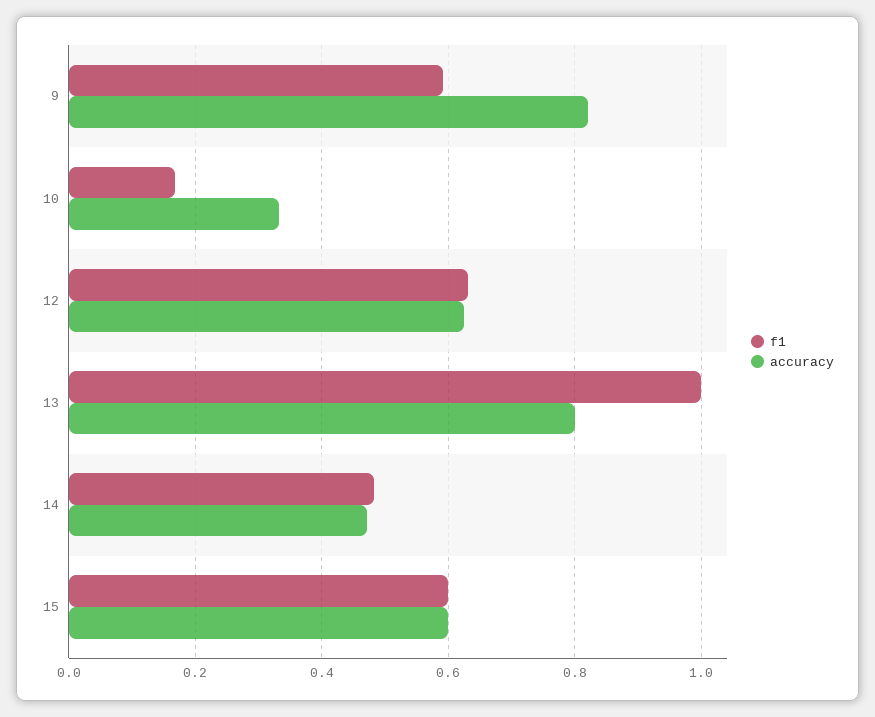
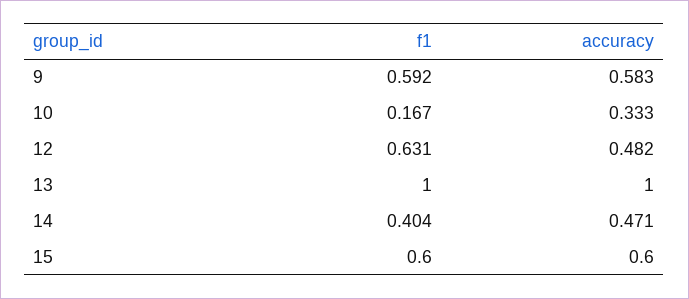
  {
    "f1": {
      "9": 0.592,
      "10": 0.167,
      "12": 0.631,
      "13": 1,
-     "14": 0.48,
+     "14": 0.404,
      "15": 0.6
    },
    "accuracy": {
-     "9": 0.82,
+     "9": 0.583,
      "10": 0.333,
-     "12": 0.62,
+     "12": 0.482,
-     "13": 0.8,
+     "13": 1,
      "14": 0.471,
      "15": 0.6
    }
  }

